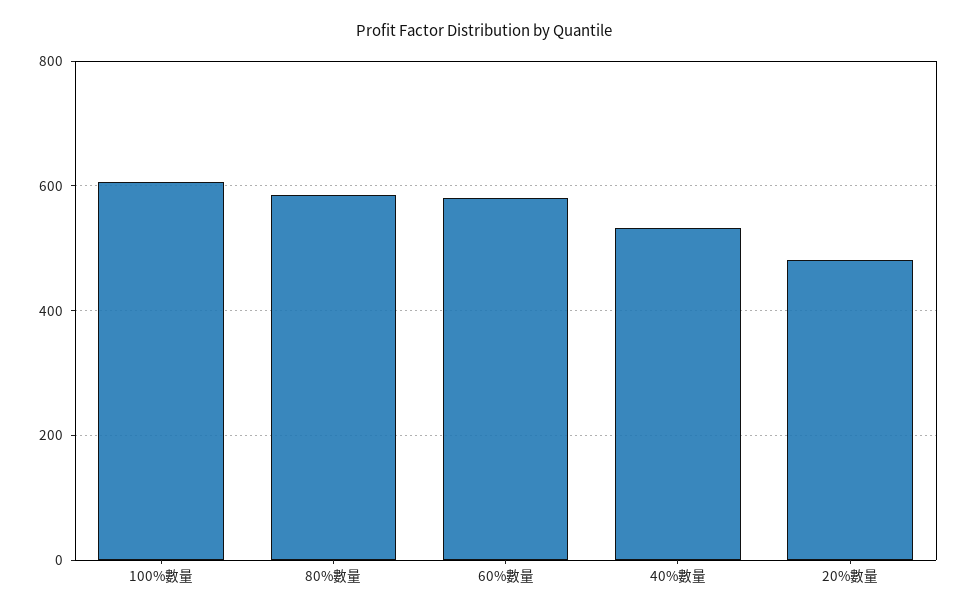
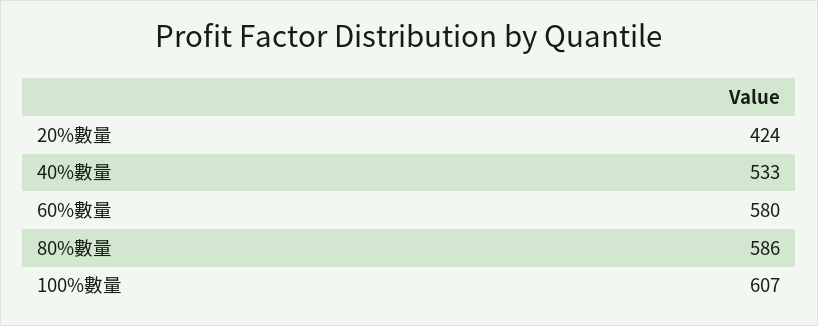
  {
    "100%數量": 607,
    "80%數量": 586,
    "60%數量": 580,
    "40%數量": 533,
-   "20%數量": 480
+   "20%數量": 424
  }

